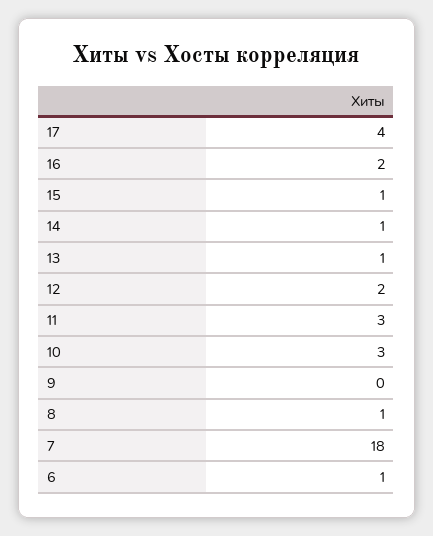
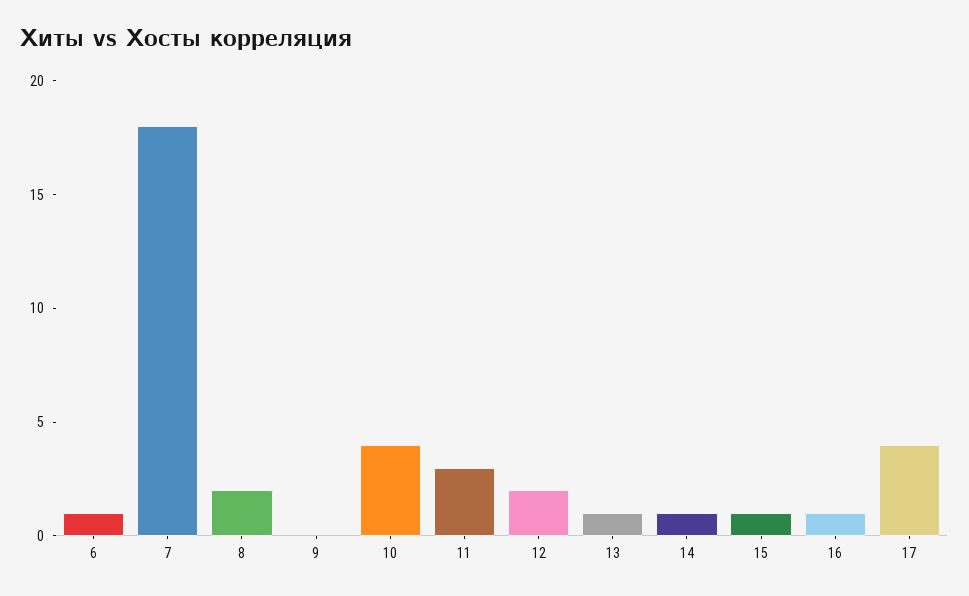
  {
    "17": 4,
-   "16": 2,
+   "16": 1,
    "15": 1,
    "14": 1,
    "13": 1,
    "12": 2,
    "11": 3,
-   "10": 3,
+   "10": 4,
    "9": 0,
-   "8": 1,
+   "8": 2,
    "7": 18,
    "6": 1
  }

